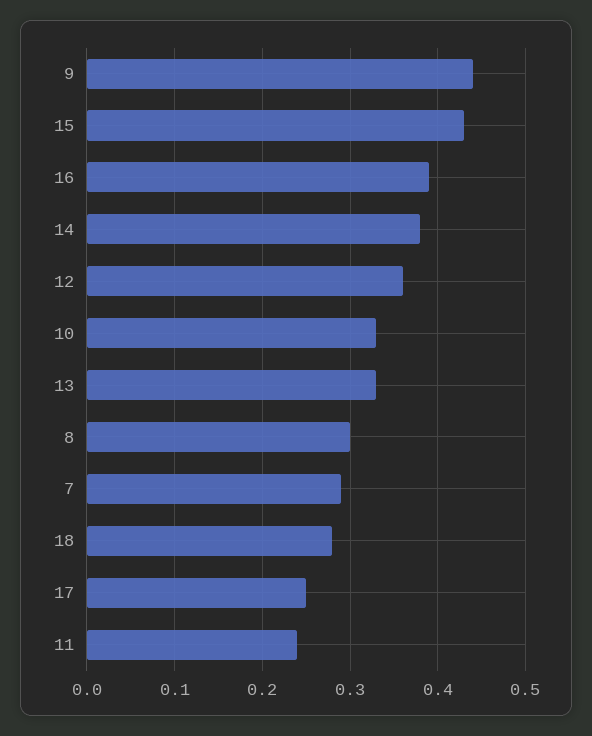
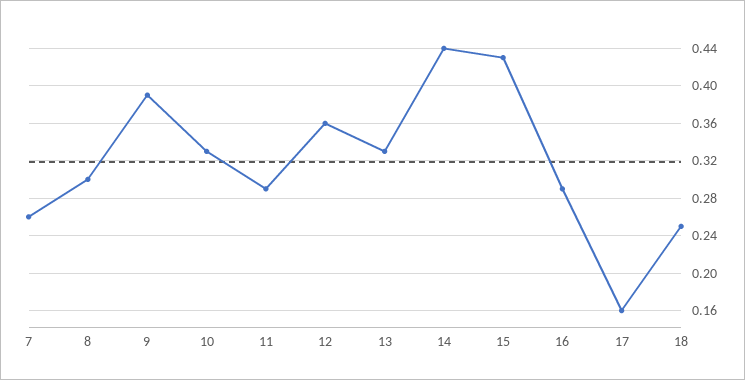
  {
-   "9": 0.44,
+   "9": 0.39,
    "15": 0.43,
-   "16": 0.39,
+   "16": 0.29,
-   "14": 0.38,
+   "14": 0.44,
    "12": 0.36,
    "10": 0.33,
    "13": 0.33,
    "8": 0.3,
-   "7": 0.29,
+   "7": 0.26,
-   "18": 0.28,
+   "18": 0.25,
-   "17": 0.25,
+   "17": 0.16,
-   "11": 0.24
+   "11": 0.29
  }

